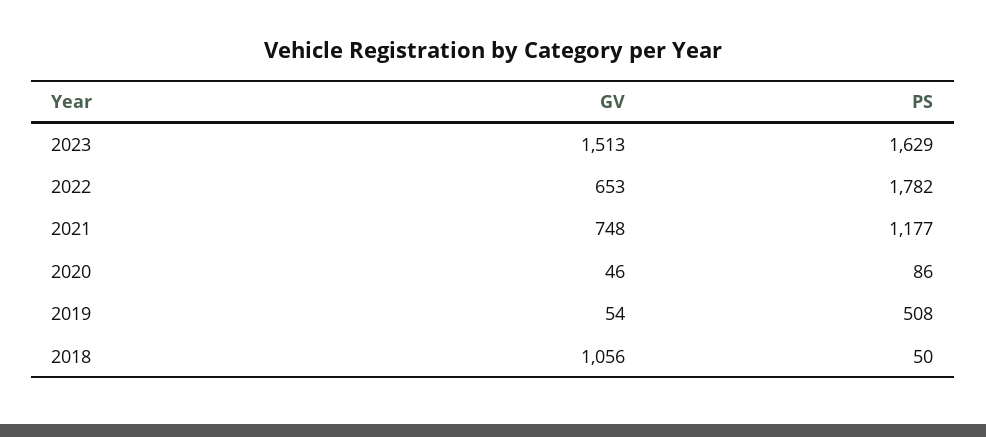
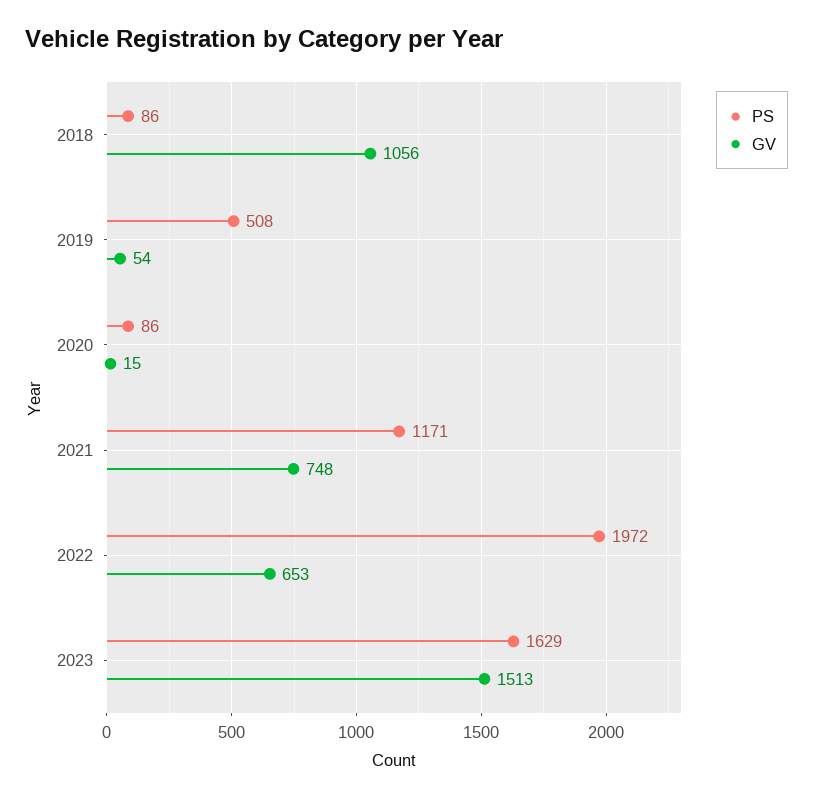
  {
    "GV": {
      "2023": 1513,
      "2022": 653,
      "2021": 748,
-     "2020": 46,
+     "2020": 15,
      "2019": 54,
      "2018": 1056
    },
    "PS": {
      "2023": 1629,
-     "2022": 1782,
+     "2022": 1972,
-     "2021": 1177,
+     "2021": 1171,
      "2020": 86,
      "2019": 508,
-     "2018": 50
+     "2018": 86
    }
  }

